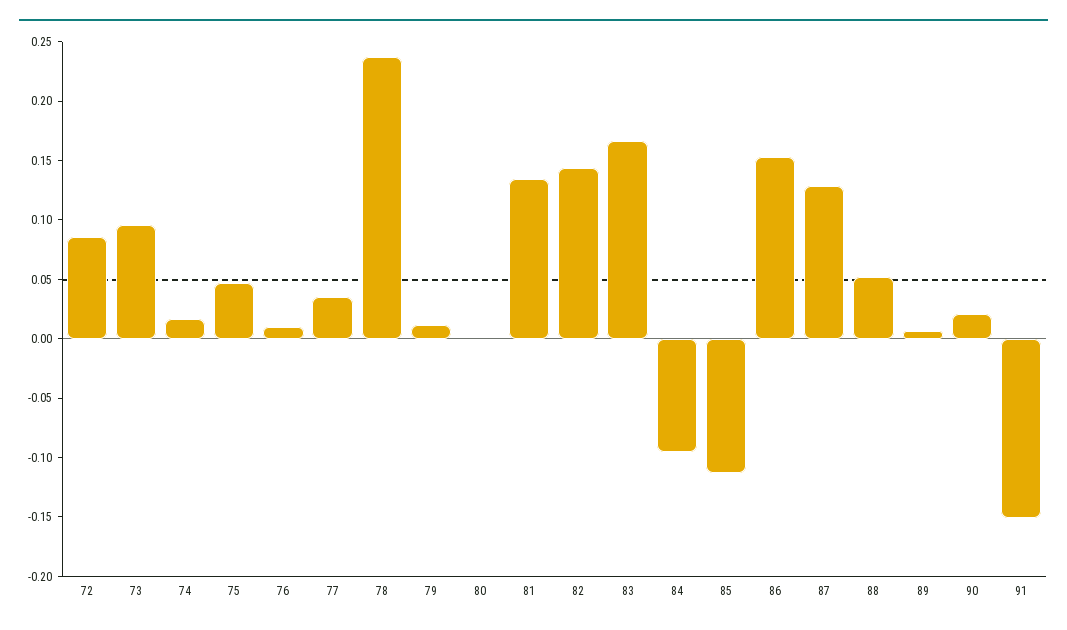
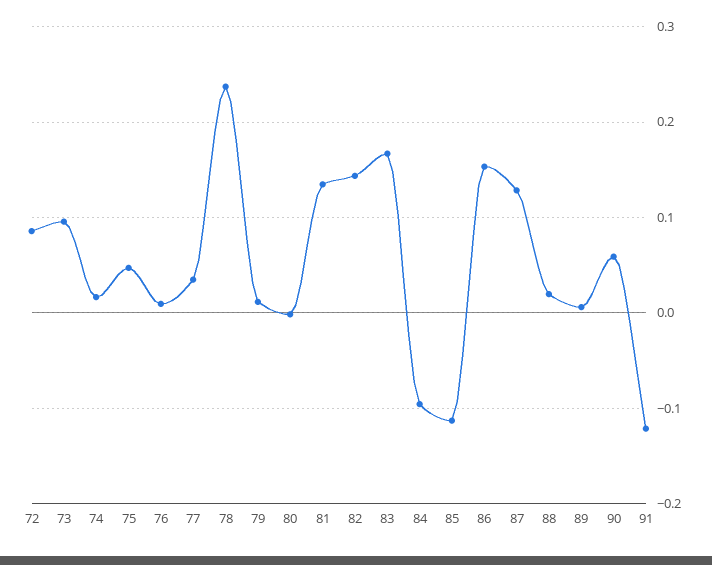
  {
    "72": 0.09,
    "73": 0.1,
    "74": 0.02,
    "75": 0.05,
    "76": 0.01,
    "77": 0.03,
    "78": 0.24,
    "79": 0.01,
    "80": 0,
    "81": 0.13,
    "82": 0.14,
    "83": 0.17,
    "84": -0.1,
    "85": -0.11,
    "86": 0.15,
    "87": 0.13,
-   "88": 0.05,
+   "88": 0.02,
    "89": 0.01,
-   "90": 0.02,
+   "90": 0.06,
-   "91": -0.15
+   "91": -0.12
  }

